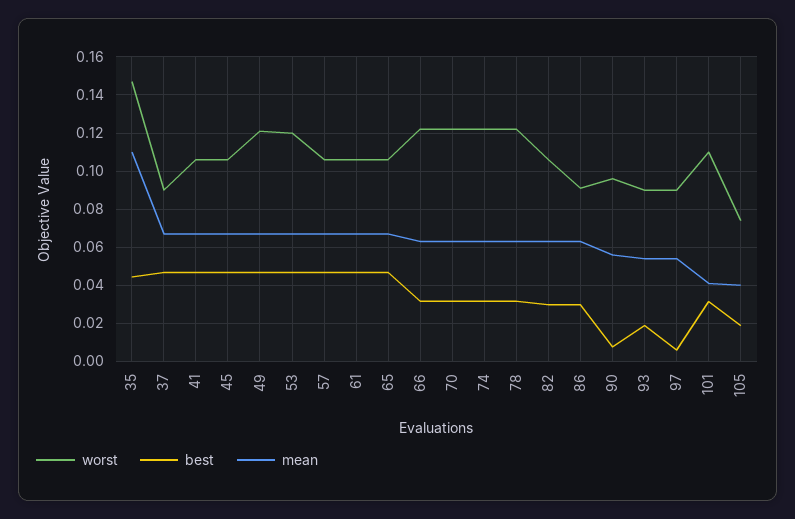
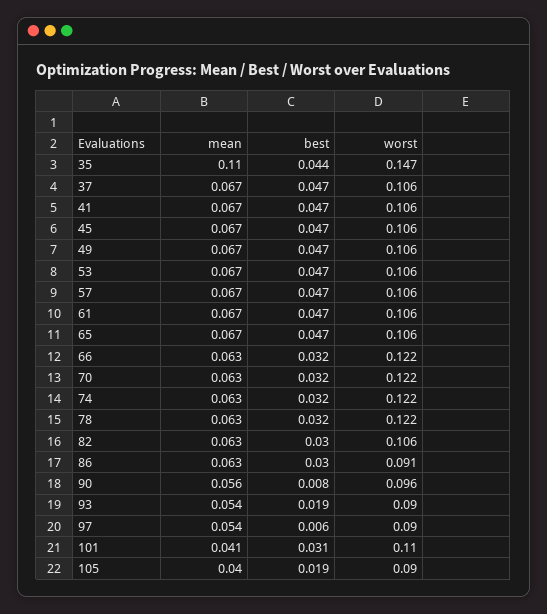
  {
    "worst": {
      "35": 0.147,
-     "37": 0.09,
+     "37": 0.106,
      "41": 0.106,
      "45": 0.106,
-     "49": 0.12,
+     "49": 0.106,
-     "53": 0.12,
+     "53": 0.106,
      "57": 0.106,
      "61": 0.106,
      "65": 0.106,
      "66": 0.122,
      "70": 0.122,
      "74": 0.122,
      "78": 0.122,
      "82": 0.106,
      "86": 0.091,
      "90": 0.096,
      "93": 0.09,
      "97": 0.09,
      "101": 0.11,
-     "105": 0.075
+     "105": 0.09
    },
    "best": {
      "35": 0.044,
      "37": 0.047,
      "41": 0.047,
      "45": 0.047,
      "49": 0.047,
      "53": 0.047,
      "57": 0.047,
      "61": 0.047,
      "65": 0.047,
      "66": 0.032,
      "70": 0.032,
      "74": 0.032,
      "78": 0.032,
      "82": 0.03,
      "86": 0.03,
      "90": 0.008,
      "93": 0.019,
      "97": 0.006,
      "101": 0.031,
      "105": 0.019
    },
    "mean": {
      "35": 0.11,
      "37": 0.067,
      "41": 0.067,
      "45": 0.067,
      "49": 0.067,
      "53": 0.067,
      "57": 0.067,
      "61": 0.067,
      "65": 0.067,
      "66": 0.063,
      "70": 0.063,
      "74": 0.063,
      "78": 0.063,
      "82": 0.063,
      "86": 0.063,
      "90": 0.056,
      "93": 0.054,
      "97": 0.054,
      "101": 0.041,
      "105": 0.04
    }
  }

